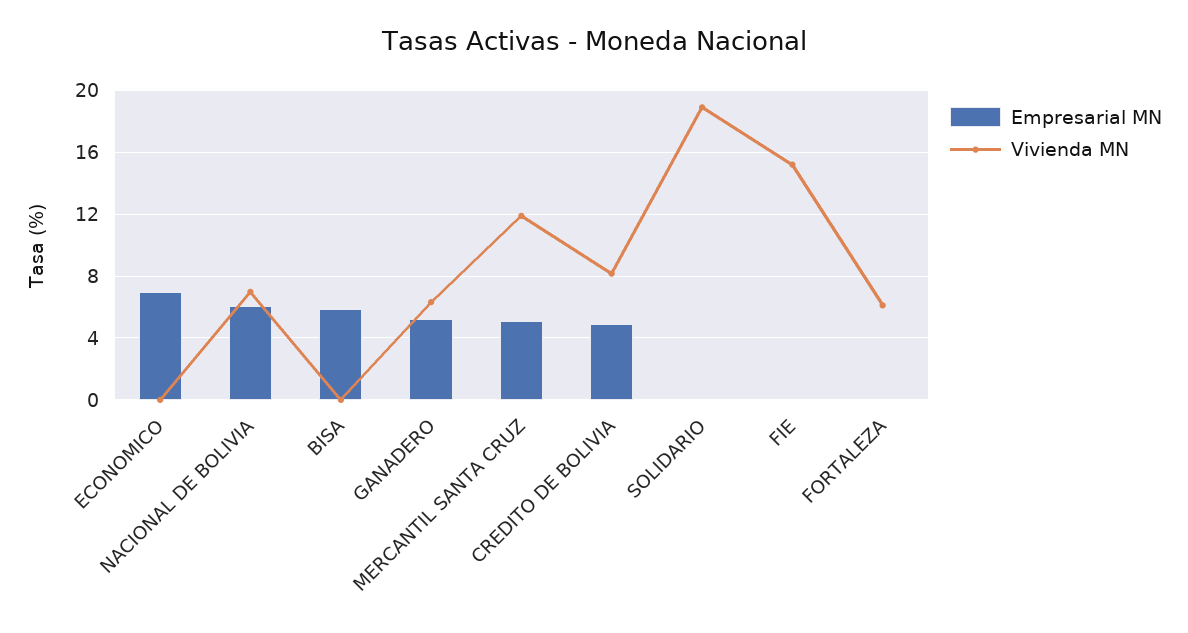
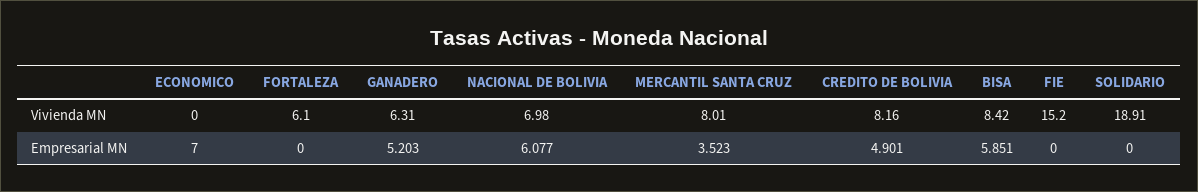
  {
    "Empresarial MN": {
      "ECONOMICO": 7,
      "NACIONAL DE BOLIVIA": 6.077,
      "BISA": 5.851,
      "GANADERO": 5.203,
-     "MERCANTIL SANTA CRUZ": 5,
+     "MERCANTIL SANTA CRUZ": 3.523,
      "CREDITO DE BOLIVIA": 4.901,
      "SOLIDARIO": 0,
      "FIE": 0,
      "FORTALEZA": 0
    },
    "Vivienda MN": {
      "ECONOMICO": 0,
      "NACIONAL DE BOLIVIA": 6.98,
-     "BISA": 0,
+     "BISA": 8.42,
      "GANADERO": 6.31,
-     "MERCANTIL SANTA CRUZ": 12,
+     "MERCANTIL SANTA CRUZ": 8.01,
      "CREDITO DE BOLIVIA": 8.16,
      "SOLIDARIO": 18.91,
      "FIE": 15.2,
      "FORTALEZA": 6.1
    }
  }

